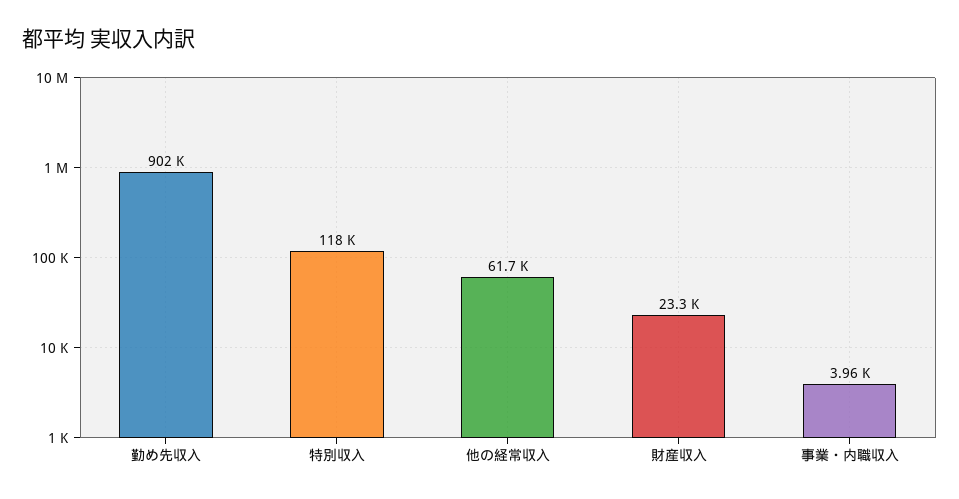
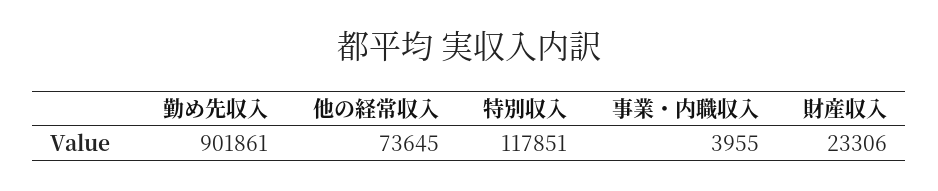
  {
    "勤め先収入": 901861,
    "特別収入": 117851,
-   "他の経常収入": 61700,
+   "他の経常収入": 73645,
    "財産収入": 23306,
    "事業・内職収入": 3955
  }

